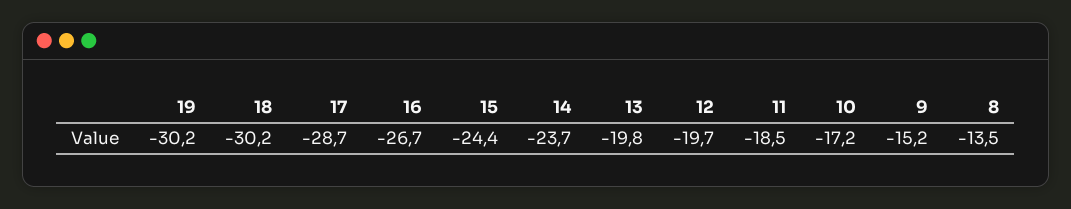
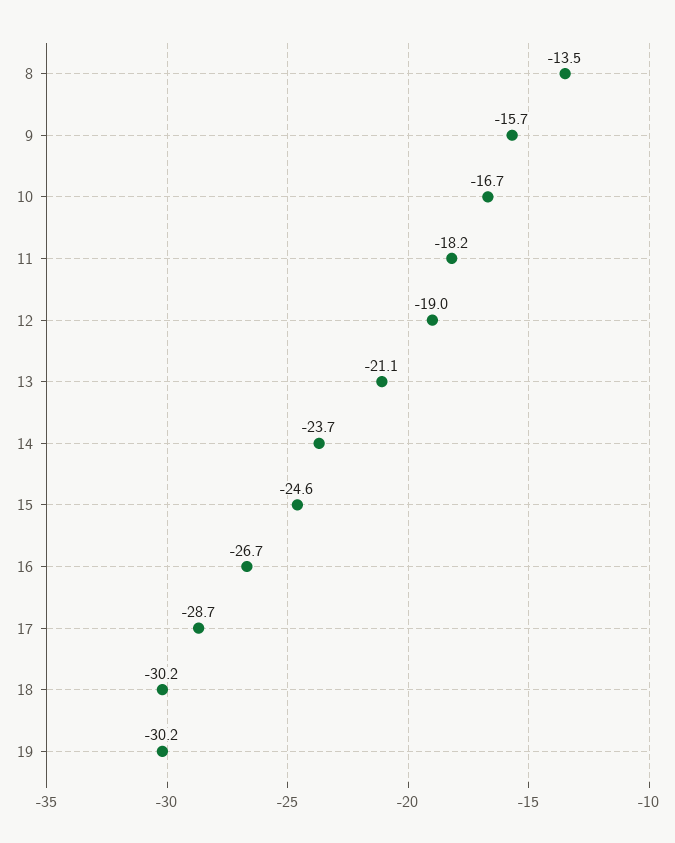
  {
    "19": -30.2,
    "18": -30.2,
    "17": -28.7,
    "16": -26.7,
-   "15": -24.4,
+   "15": -24.6,
    "14": -23.7,
-   "13": -19.8,
+   "13": -21.1,
-   "12": -19.7,
+   "12": -19,
-   "11": -18.5,
+   "11": -18.2,
-   "10": -17.2,
+   "10": -16.7,
-   "9": -15.2,
+   "9": -15.7,
    "8": -13.5
  }

